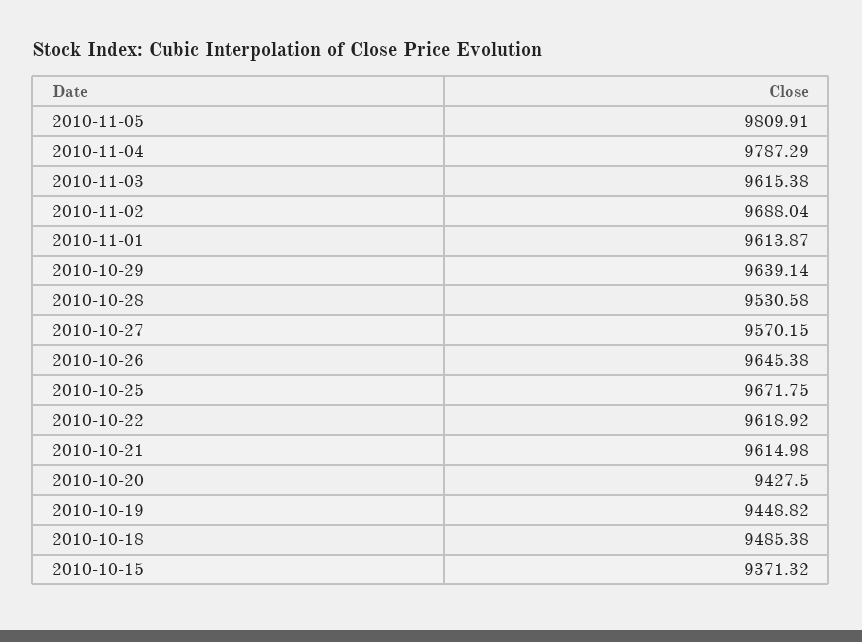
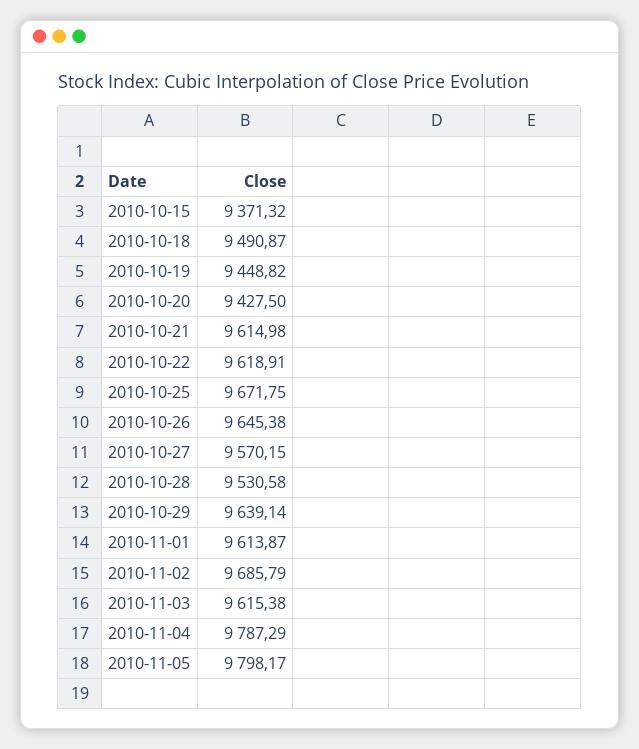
  {
-   "2010-11-05": 9809.91,
+   "2010-11-05": 9798.17,
    "2010-11-04": 9787.29,
    "2010-11-03": 9615.38,
-   "2010-11-02": 9688.04,
+   "2010-11-02": 9685.79,
    "2010-11-01": 9613.87,
    "2010-10-29": 9639.14,
    "2010-10-28": 9530.58,
    "2010-10-27": 9570.15,
    "2010-10-26": 9645.38,
    "2010-10-25": 9671.75,
-   "2010-10-22": 9618.92,
+   "2010-10-22": 9618.91,
    "2010-10-21": 9614.98,
    "2010-10-20": 9427.5,
    "2010-10-19": 9448.82,
-   "2010-10-18": 9485.38,
+   "2010-10-18": 9490.87,
    "2010-10-15": 9371.32
  }

